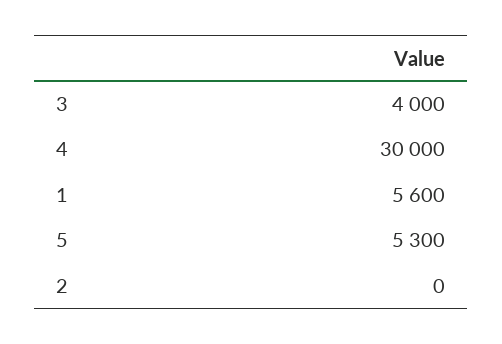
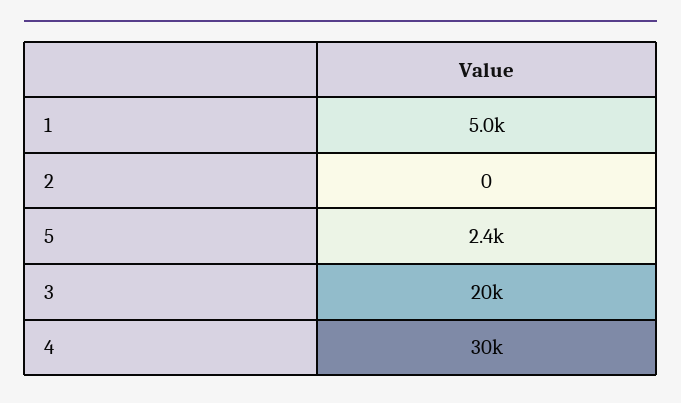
  {
-   "3": 4000,
+   "3": 20000,
    "4": 30000,
-   "1": 5600,
+   "1": 5000,
-   "5": 5300,
+   "5": 2400,
    "2": 0
  }

